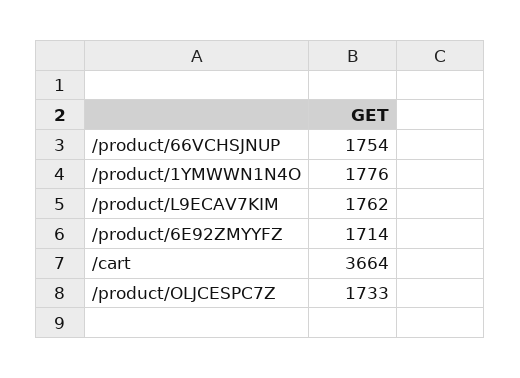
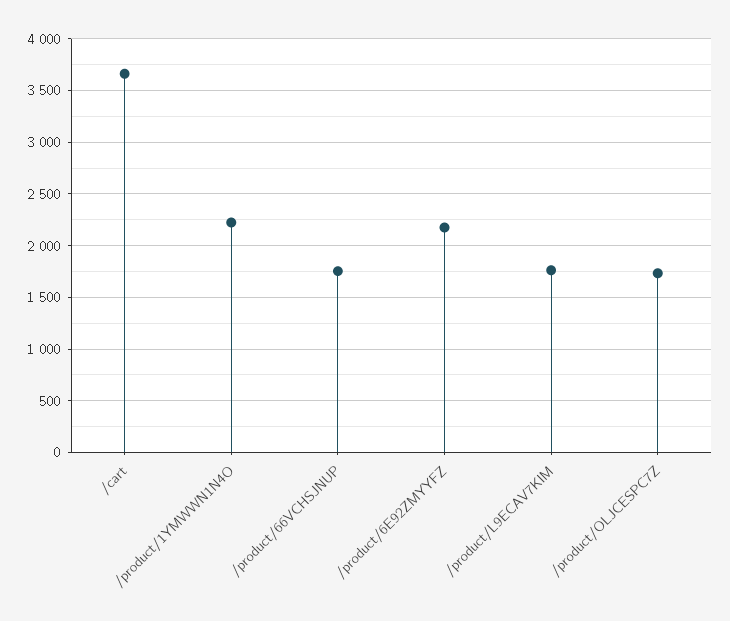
  {
    "/product/66VCHSJNUP": 1754,
-   "/product/1YMWWN1N4O": 1776,
+   "/product/1YMWWN1N4O": 2200,
    "/product/L9ECAV7KIM": 1762,
-   "/product/6E92ZMYYFZ": 1714,
+   "/product/6E92ZMYYFZ": 2200,
    "/cart": 3664,
    "/product/OLJCESPC7Z": 1733
  }

